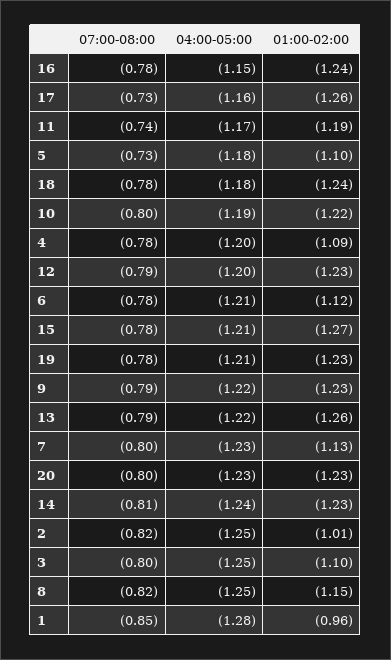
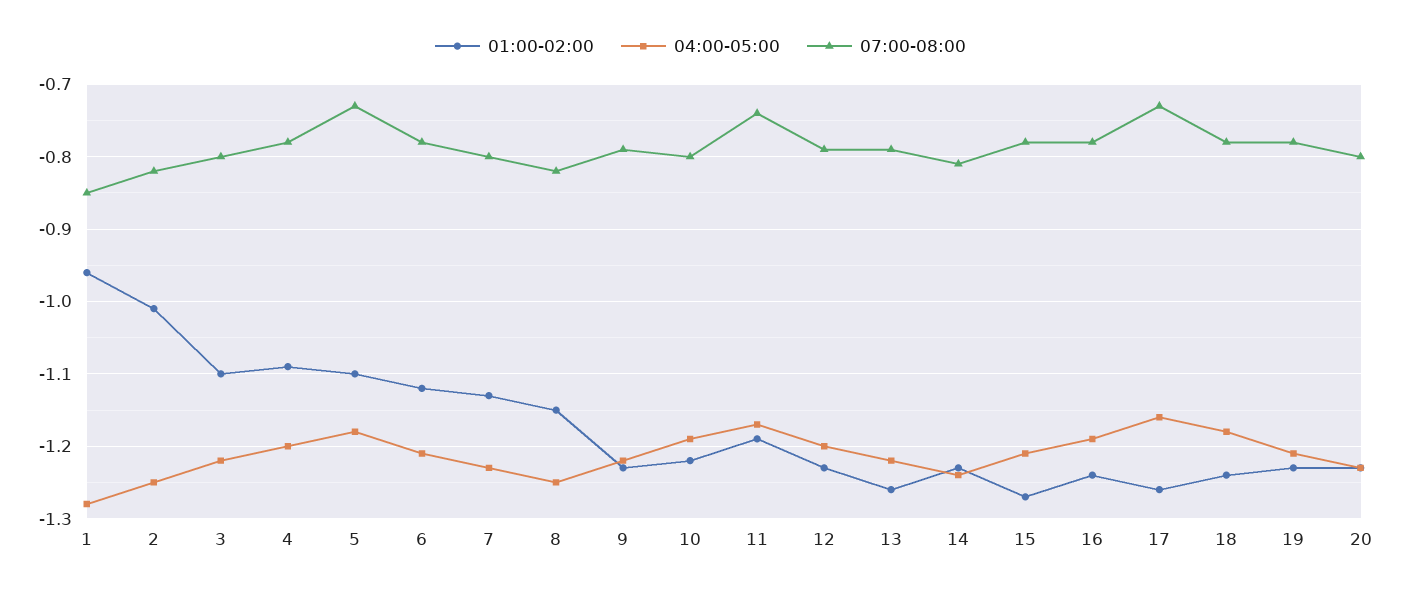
  {
    "07:00-08:00": {
      "16": -0.78,
      "17": -0.73,
      "11": -0.74,
      "5": -0.73,
      "18": -0.78,
      "10": -0.8,
      "4": -0.78,
      "12": -0.79,
      "6": -0.78,
      "15": -0.78,
      "19": -0.78,
      "9": -0.79,
      "13": -0.79,
      "7": -0.8,
      "20": -0.8,
      "14": -0.81,
      "2": -0.82,
      "3": -0.8,
      "8": -0.82,
      "1": -0.85
    },
    "04:00-05:00": {
-     "16": -1.15,
+     "16": -1.19,
      "17": -1.16,
      "11": -1.17,
      "5": -1.18,
      "18": -1.18,
      "10": -1.19,
      "4": -1.2,
      "12": -1.2,
      "6": -1.21,
      "15": -1.21,
      "19": -1.21,
      "9": -1.22,
      "13": -1.22,
      "7": -1.23,
      "20": -1.23,
      "14": -1.24,
      "2": -1.25,
-     "3": -1.25,
+     "3": -1.22,
      "8": -1.25,
      "1": -1.28
    },
    "01:00-02:00": {
      "16": -1.24,
      "17": -1.26,
      "11": -1.19,
      "5": -1.1,
      "18": -1.24,
      "10": -1.22,
      "4": -1.09,
      "12": -1.23,
      "6": -1.12,
      "15": -1.27,
      "19": -1.23,
      "9": -1.23,
      "13": -1.26,
      "7": -1.13,
      "20": -1.23,
      "14": -1.23,
      "2": -1.01,
      "3": -1.1,
      "8": -1.15,
      "1": -0.96
    }
  }

